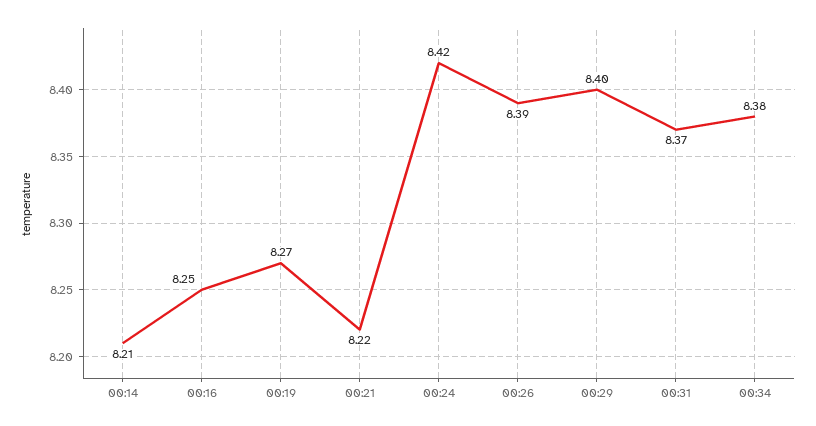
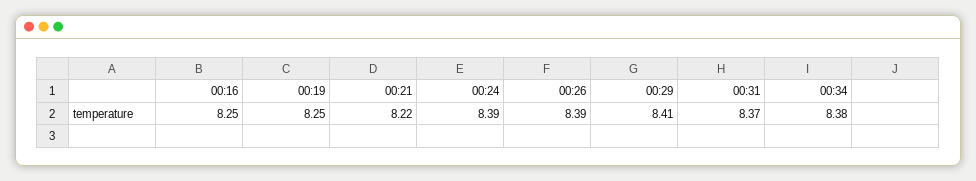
  {
-   "00:14": 8.21,
    "00:16": 8.25,
-   "00:19": 8.27,
+   "00:19": 8.25,
    "00:21": 8.22,
-   "00:24": 8.42,
+   "00:24": 8.39,
    "00:26": 8.39,
-   "00:29": 8.4,
+   "00:29": 8.41,
    "00:31": 8.37,
    "00:34": 8.38
  }

